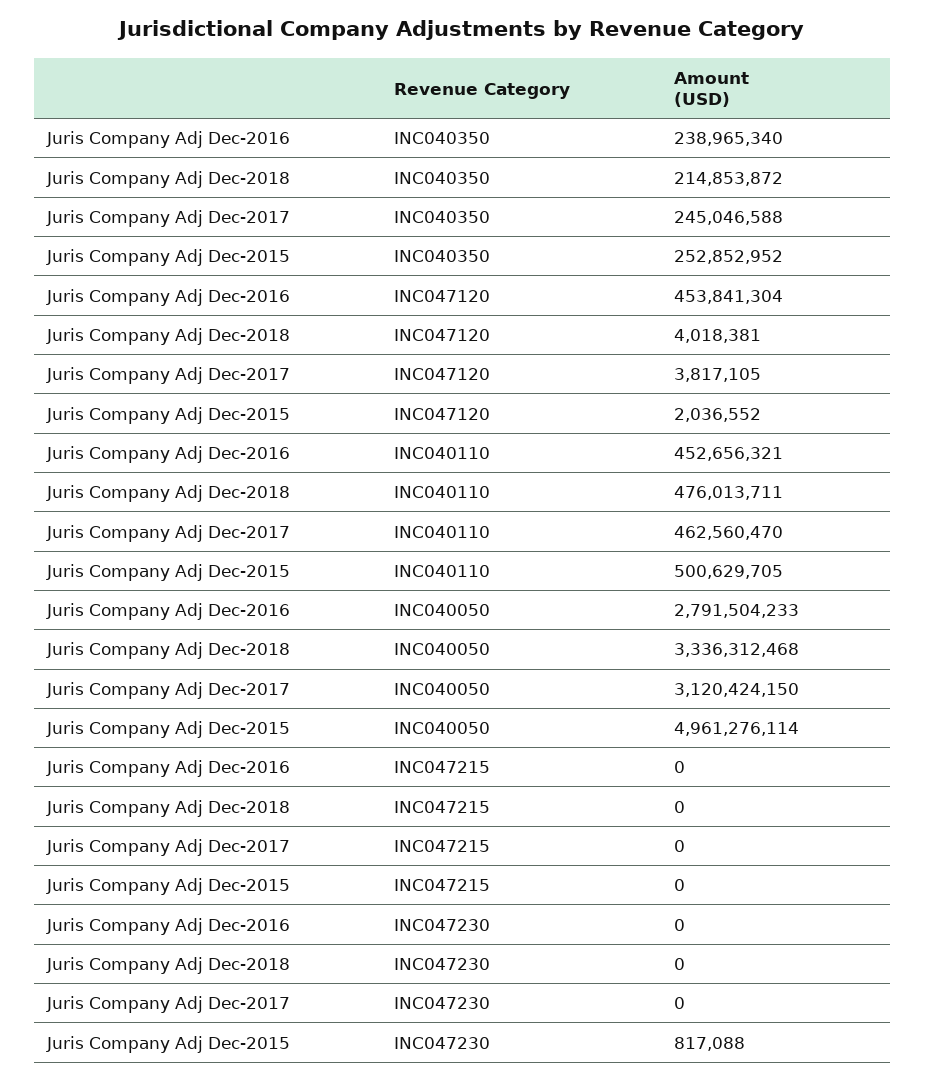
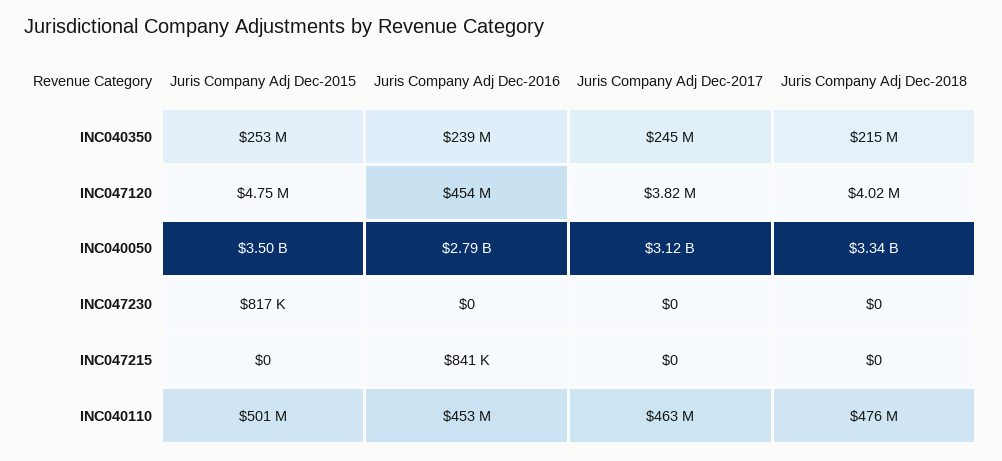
  {
    "Juris Company Adj Dec-2016": {
      "INC040350": 238965340,
      "INC047120": 453841304,
      "INC040110": 452656321,
      "INC040050": 2791504233,
-     "INC047215": 0,
+     "INC047215": 841000,
      "INC047230": 0
    },
    "Juris Company Adj Dec-2018": {
      "INC040350": 214853872,
      "INC047120": 4018381,
      "INC040110": 476013711,
      "INC040050": 3336312468,
      "INC047215": 0,
      "INC047230": 0
    },
    "Juris Company Adj Dec-2017": {
      "INC040350": 245046588,
      "INC047120": 3817105,
      "INC040110": 462560470,
      "INC040050": 3120424150,
      "INC047215": 0,
      "INC047230": 0
    },
    "Juris Company Adj Dec-2015": {
      "INC040350": 252852952,
-     "INC047120": 2036552,
+     "INC047120": 4750000,
      "INC040110": 500629705,
-     "INC040050": 4961276114,
+     "INC040050": 3500000000,
      "INC047215": 0,
      "INC047230": 817088
    }
  }

